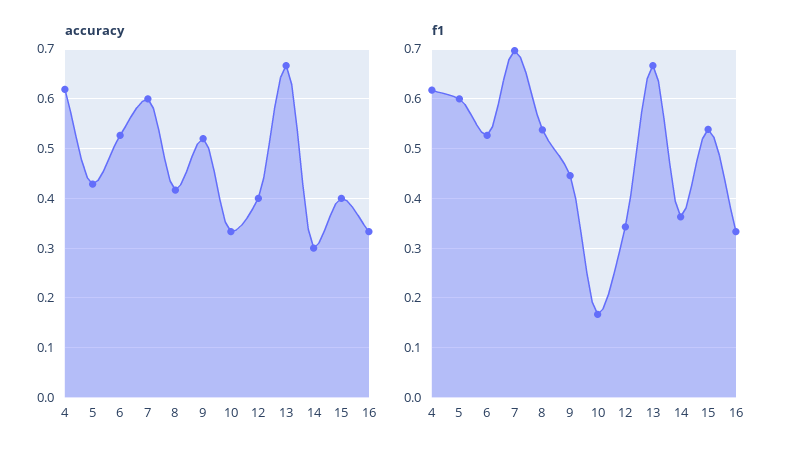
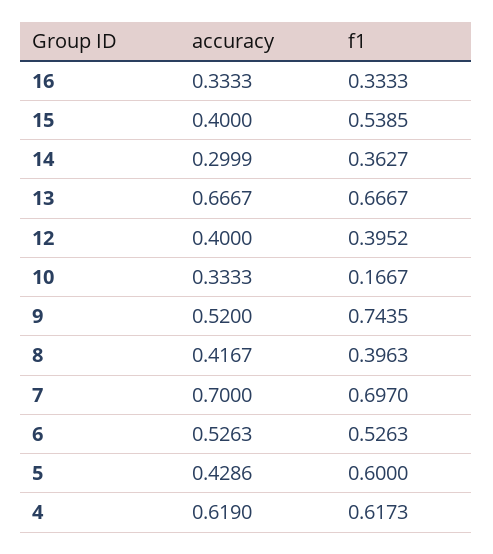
  {
    "accuracy": {
      "4": 0.619,
      "5": 0.4286,
      "6": 0.5263,
-     "7": 0.6,
+     "7": 0.7,
      "8": 0.4167,
      "9": 0.52,
      "10": 0.3333,
      "12": 0.4,
      "13": 0.6667,
      "14": 0.2999,
      "15": 0.4,
      "16": 0.3333
    },
    "f1": {
      "4": 0.6173,
      "5": 0.6,
      "6": 0.5263,
      "7": 0.697,
-     "8": 0.54,
+     "8": 0.3963,
-     "9": 0.44,
+     "9": 0.7435,
      "10": 0.1667,
-     "12": 0.34,
+     "12": 0.3952,
      "13": 0.6667,
      "14": 0.3627,
      "15": 0.5385,
      "16": 0.3333
    }
  }

